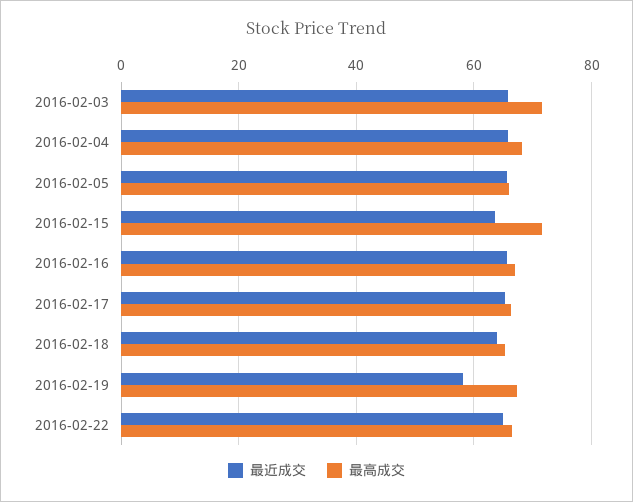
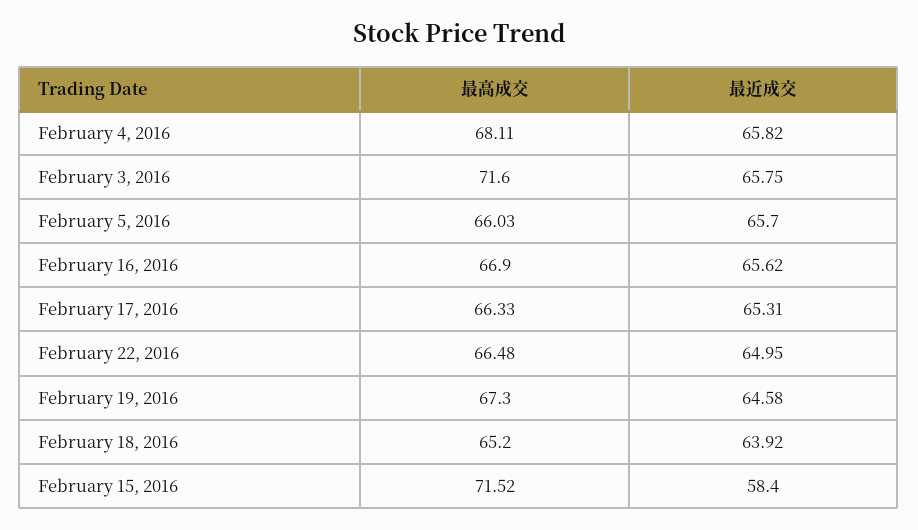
  {
    "最近成交": {
      "2016-02-03": 65.75,
      "2016-02-04": 65.82,
      "2016-02-05": 65.7,
-     "2016-02-15": 64,
+     "2016-02-15": 58.4,
      "2016-02-16": 65.62,
      "2016-02-17": 65.31,
      "2016-02-18": 63.92,
-     "2016-02-19": 58,
+     "2016-02-19": 64.58,
      "2016-02-22": 64.95
    },
    "最高成交": {
      "2016-02-03": 71.6,
      "2016-02-04": 68.11,
      "2016-02-05": 66.03,
      "2016-02-15": 71.52,
      "2016-02-16": 66.9,
      "2016-02-17": 66.33,
      "2016-02-18": 65.2,
      "2016-02-19": 67.3,
      "2016-02-22": 66.48
    }
  }

